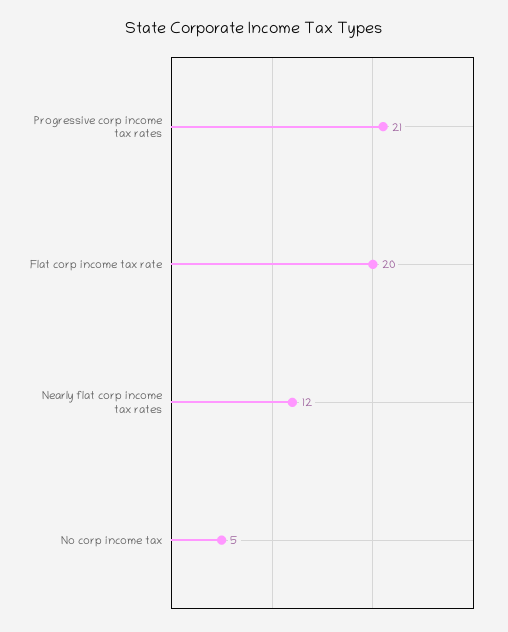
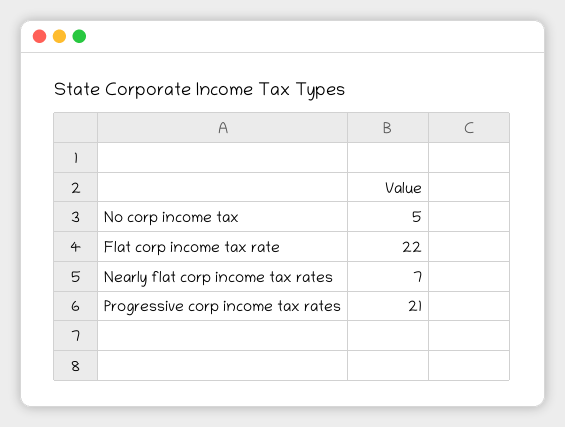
  {
    "Progressive corp income tax rates": 21,
-   "Flat corp income tax rate": 20,
+   "Flat corp income tax rate": 22,
-   "Nearly flat corp income tax rates": 12,
+   "Nearly flat corp income tax rates": 7,
    "No corp income tax": 5
  }

